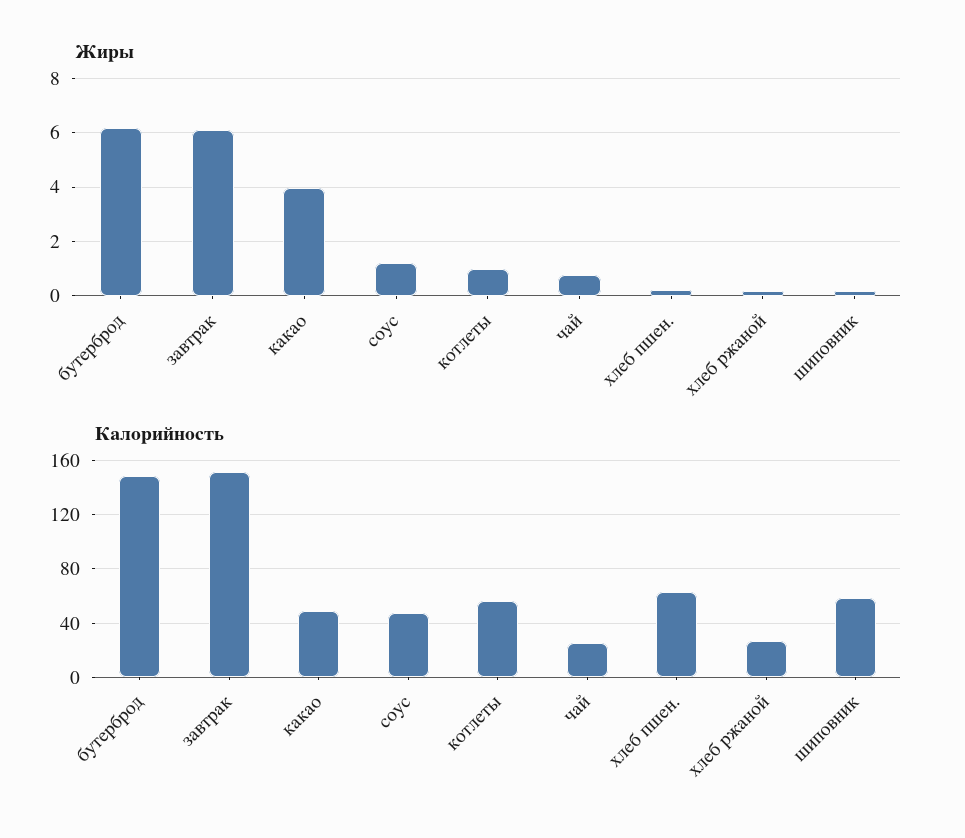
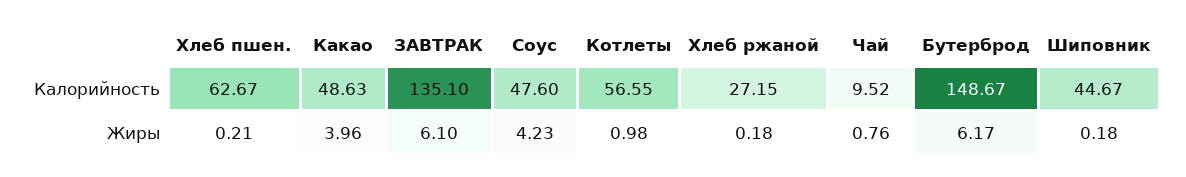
  {
    "Жиры": {
      "бутерброд": 6.17,
      "завтрак": 6.1,
      "какао": 3.96,
-     "соус": 1.25,
+     "соус": 4.23,
      "котлеты": 0.98,
      "чай": 0.76,
      "хлеб пшен.": 0.21,
      "хлеб ржаной": 0.18,
      "шиповник": 0.18
    },
    "Калорийность": {
      "бутерброд": 148.67,
-     "завтрак": 150,
+     "завтрак": 135.1,
      "какао": 48.63,
      "соус": 47.6,
      "котлеты": 56.55,
-     "чай": 25,
+     "чай": 9.52,
      "хлеб пшен.": 62.67,
      "хлеб ржаной": 27.15,
-     "шиповник": 60
+     "шиповник": 44.67
    }
  }

